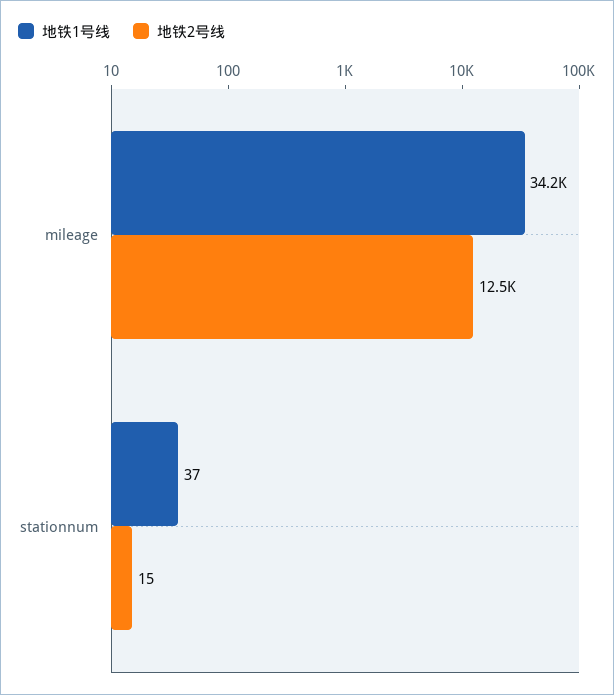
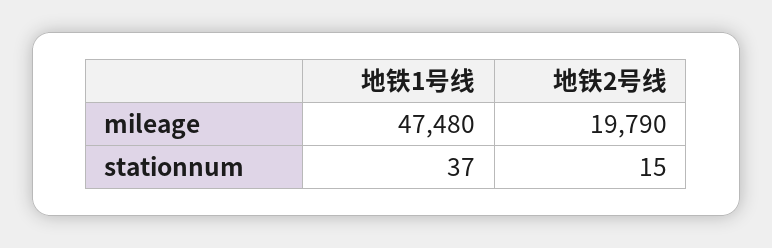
  {
    "地铁1号线": {
-     "mileage": 34200,
+     "mileage": 47480,
      "stationnum": 37
    },
    "地铁2号线": {
-     "mileage": 12500,
+     "mileage": 19790,
      "stationnum": 15
    }
  }

